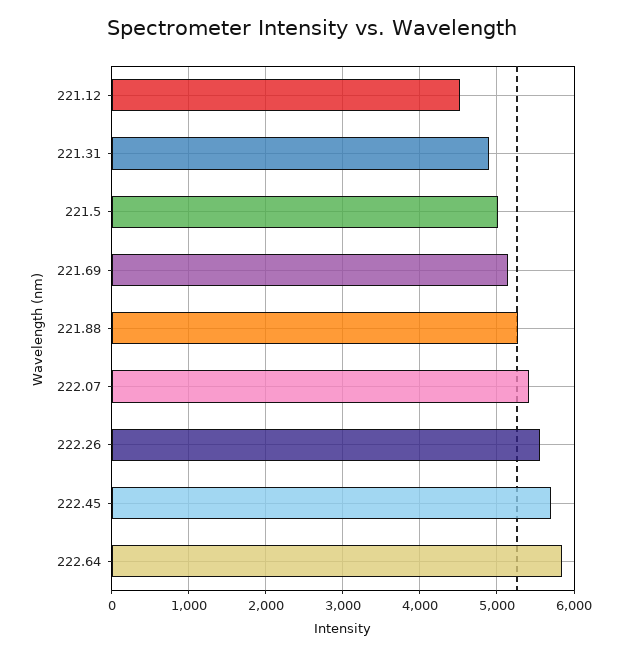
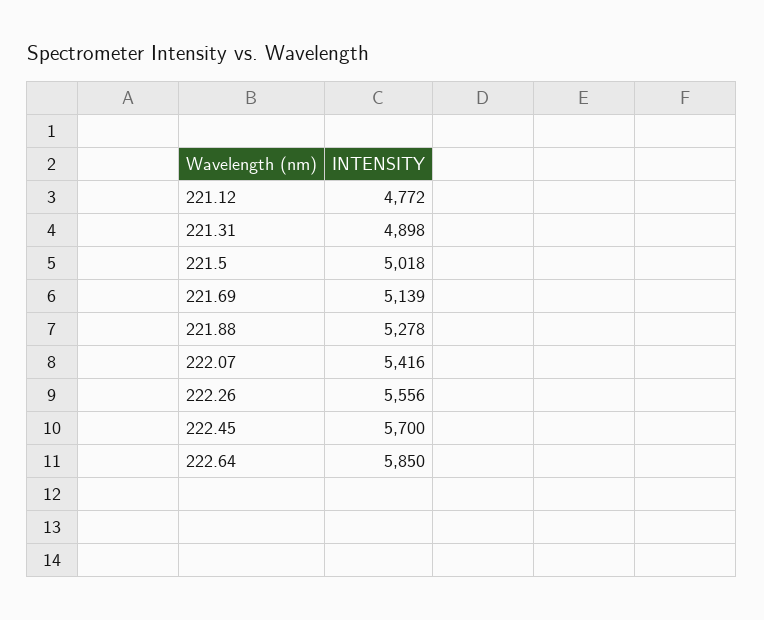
  {
-   "221.12": 4500,
+   "221.12": 4772,
    "221.31": 4898,
    "221.5": 5018,
    "221.69": 5139,
    "221.88": 5278,
    "222.07": 5416,
    "222.26": 5556,
    "222.45": 5700,
    "222.64": 5850
  }

